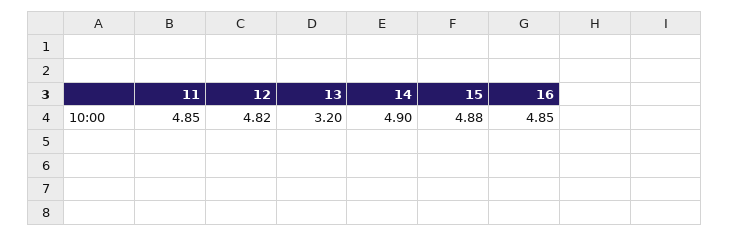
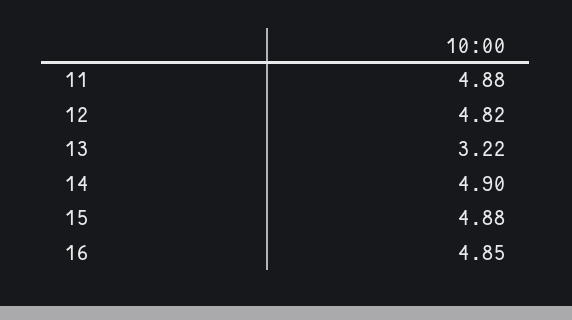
  {
-   "11": 4.85,
+   "11": 4.88,
    "12": 4.82,
-   "13": 3.2,
+   "13": 3.22,
    "14": 4.9,
    "15": 4.88,
    "16": 4.85
  }

